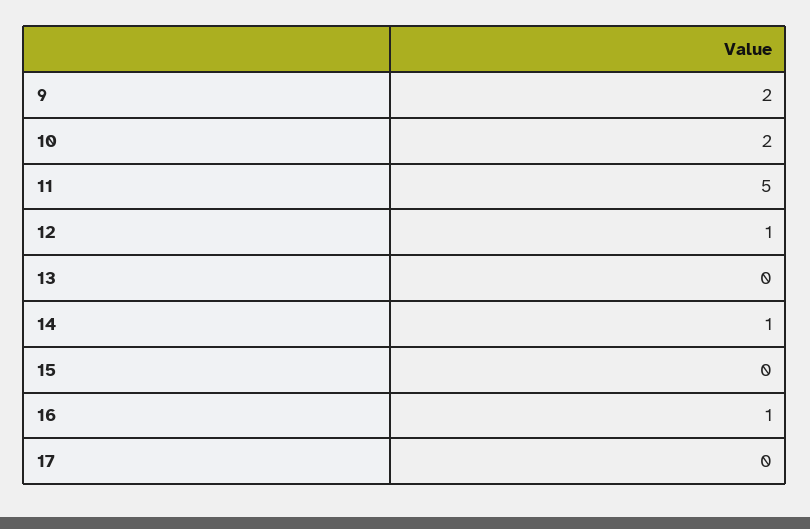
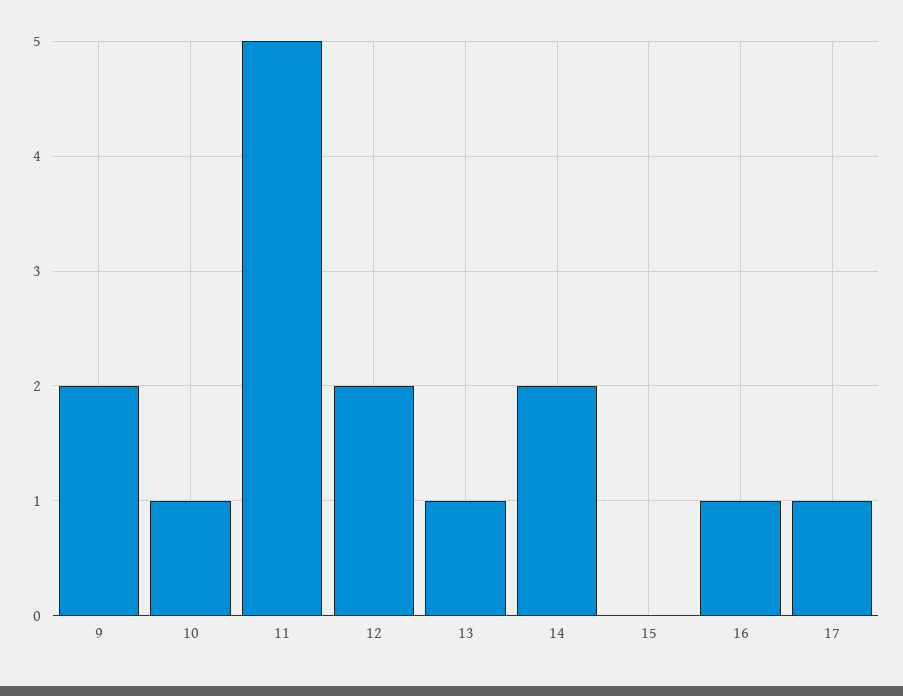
  {
    "9": 2,
-   "10": 2,
+   "10": 1,
    "11": 5,
-   "12": 1,
+   "12": 2,
-   "13": 0,
+   "13": 1,
-   "14": 1,
+   "14": 2,
    "15": 0,
    "16": 1,
-   "17": 0
+   "17": 1
  }

